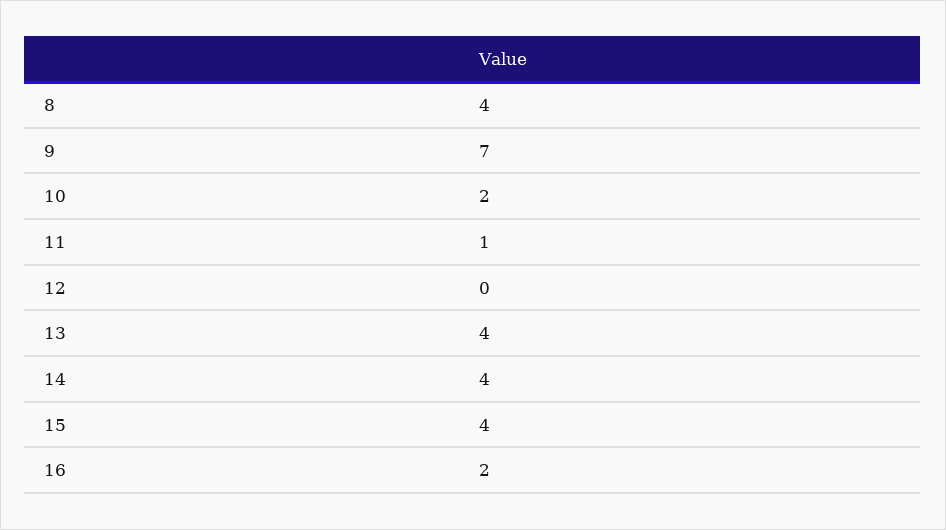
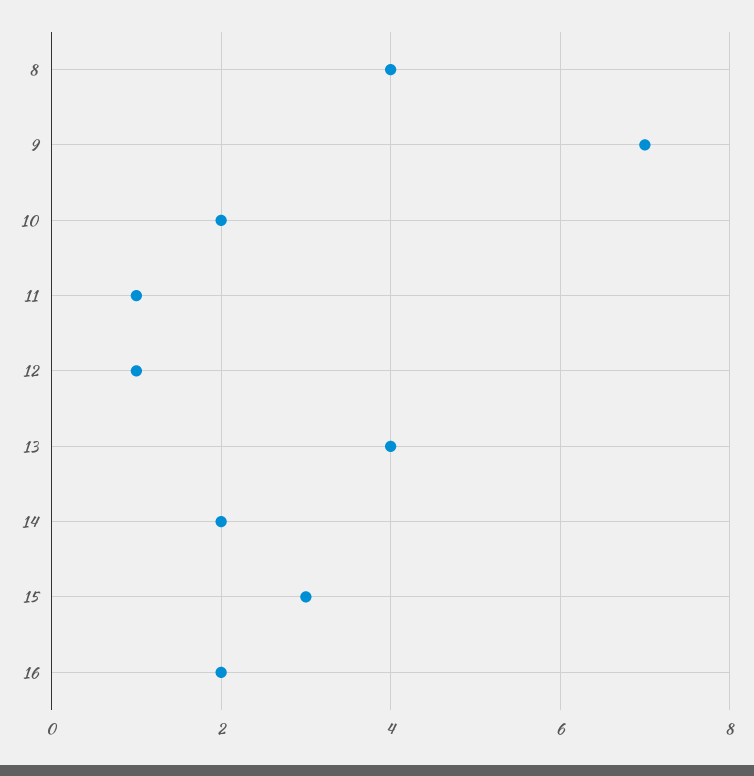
  {
    "8": 4,
    "9": 7,
    "10": 2,
    "11": 1,
-   "12": 0,
+   "12": 1,
    "13": 4,
-   "14": 4,
+   "14": 2,
-   "15": 4,
+   "15": 3,
    "16": 2
  }

